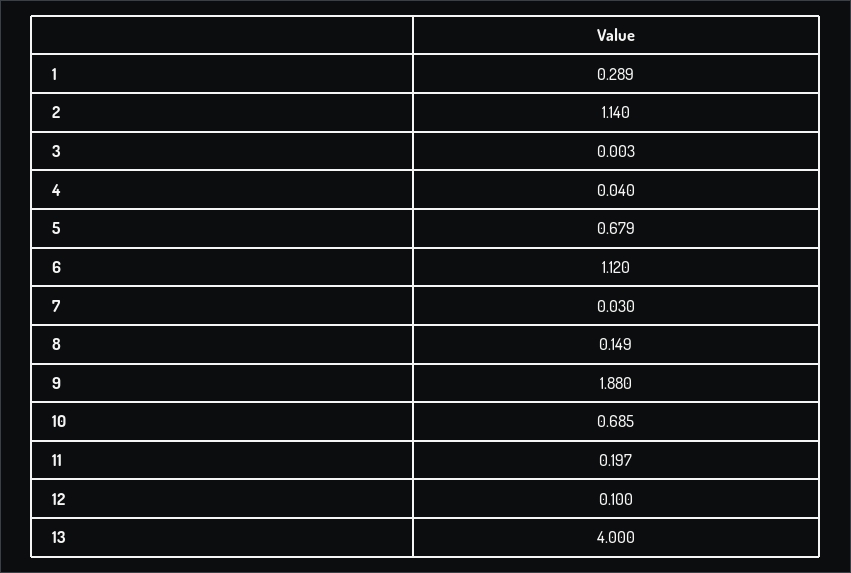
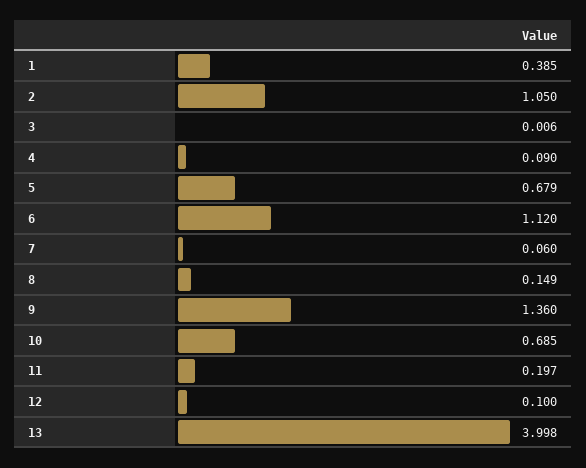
  {
-   "1": 0.289,
+   "1": 0.385,
-   "2": 1.14,
+   "2": 1.05,
-   "3": 0.003,
+   "3": 0.006,
-   "4": 0.04,
+   "4": 0.09,
    "5": 0.679,
    "6": 1.12,
-   "7": 0.03,
+   "7": 0.06,
    "8": 0.149,
-   "9": 1.88,
+   "9": 1.36,
    "10": 0.685,
    "11": 0.197,
    "12": 0.1,
-   "13": 4
+   "13": 3.998
  }

